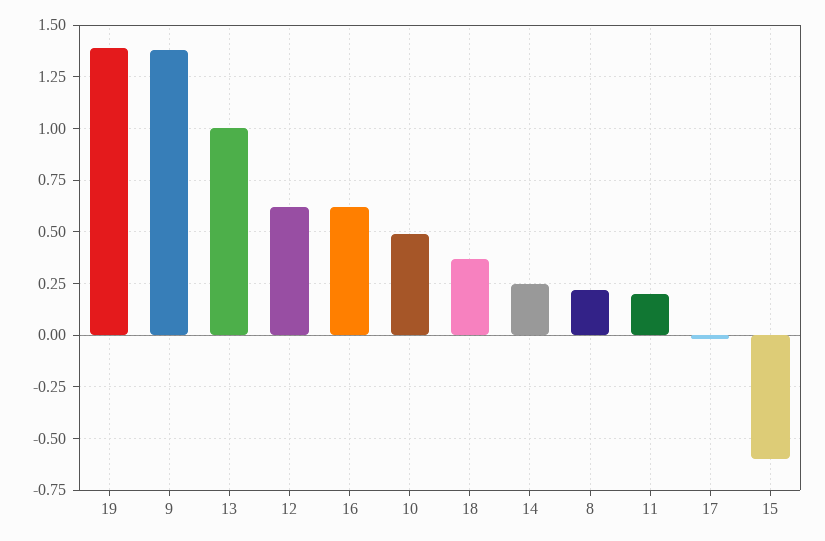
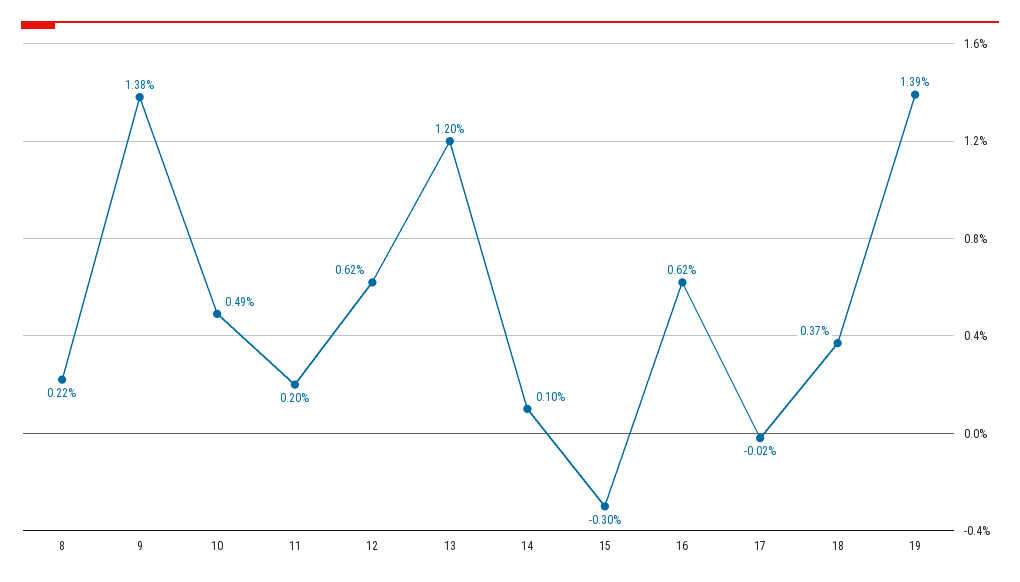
  {
    "19": 1.39,
    "9": 1.38,
-   "13": 1,
+   "13": 1.2,
    "12": 0.62,
    "16": 0.62,
    "10": 0.49,
    "18": 0.37,
-   "14": 0.25,
+   "14": 0.1,
    "8": 0.22,
    "11": 0.2,
    "17": -0.02,
-   "15": -0.6
+   "15": -0.3
  }

